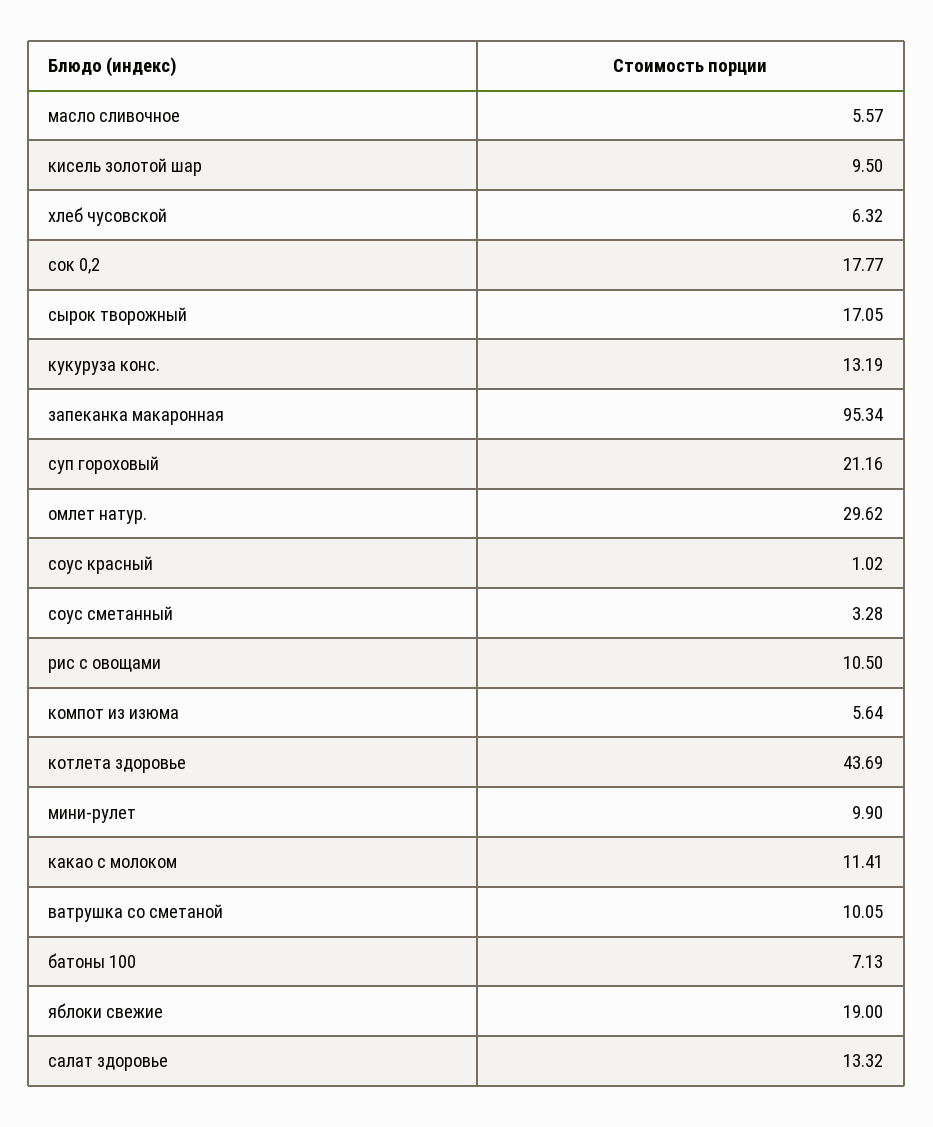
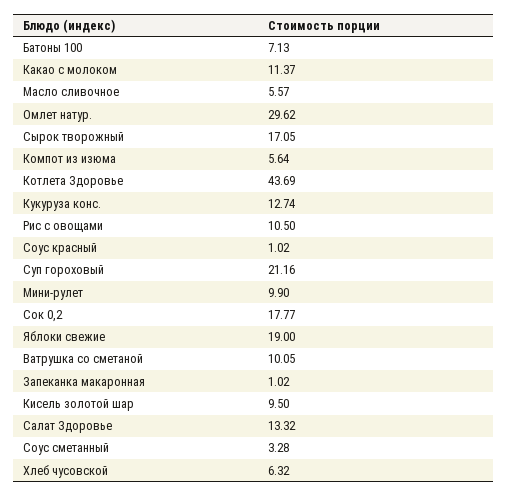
  {
    "масло сливочное": 5.57,
    "кисель золотой шар": 9.5,
    "хлеб чусовской": 6.32,
    "сок 0,2": 17.77,
    "сырок творожный": 17.05,
-   "кукуруза конс.": 13.19,
+   "кукуруза конс.": 12.74,
-   "запеканка макаронная": 95.34,
+   "запеканка макаронная": 1.02,
    "суп гороховый": 21.16,
    "омлет натур.": 29.62,
    "соус красный": 1.02,
    "соус сметанный": 3.28,
    "рис с овощами": 10.5,
    "компот из изюма": 5.64,
    "котлета здоровье": 43.69,
    "мини-рулет": 9.9,
-   "какао с молоком": 11.41,
+   "какао с молоком": 11.37,
    "ватрушка со сметаной": 10.05,
    "батоны 100": 7.13,
    "яблоки свежие": 19,
    "салат здоровье": 13.32
  }

